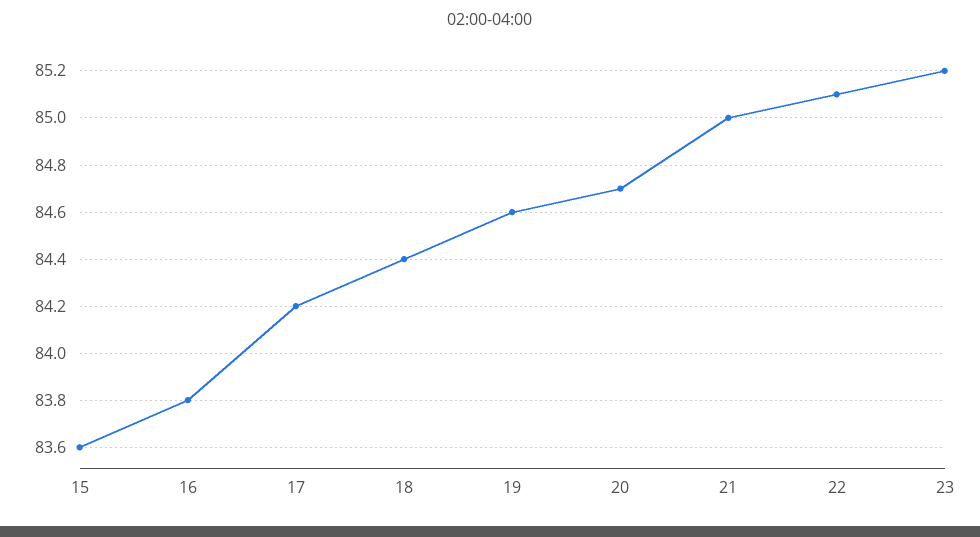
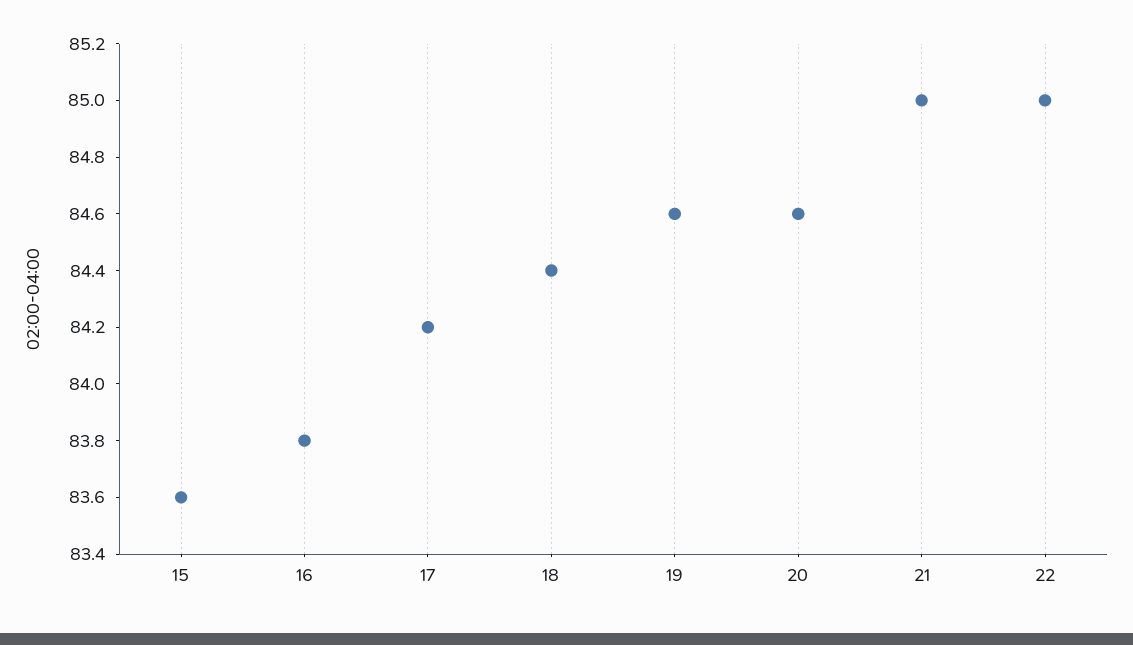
  {
    "15": 83.6,
    "16": 83.8,
    "17": 84.2,
    "18": 84.4,
    "19": 84.6,
-   "20": 84.7,
+   "20": 84.6,
    "21": 85,
-   "22": 85.1,
+   "22": 85
-   "23": 85.2
  }

